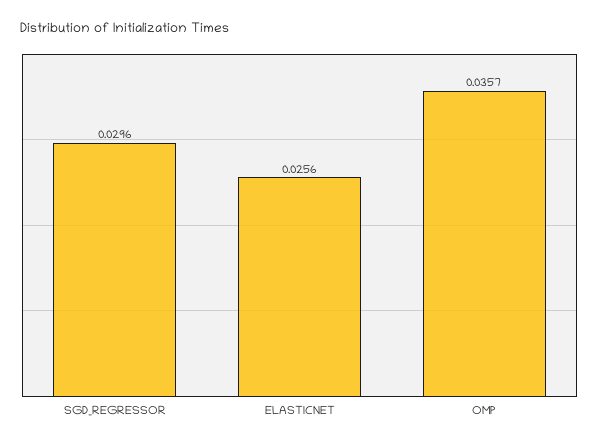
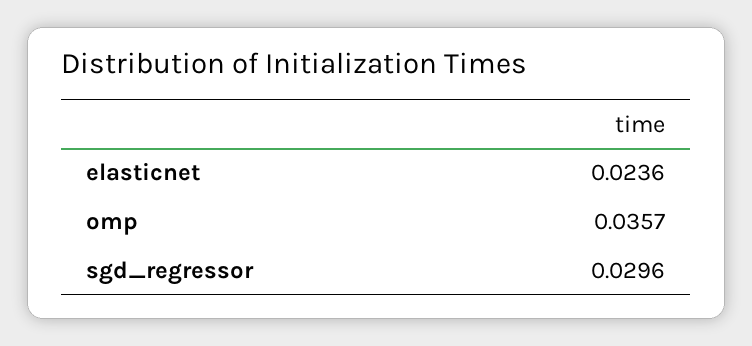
  {
    "SGD_REGRESSOR": 0.0296,
-   "ELASTICNET": 0.0256,
+   "ELASTICNET": 0.0236,
    "OMP": 0.0357
  }

